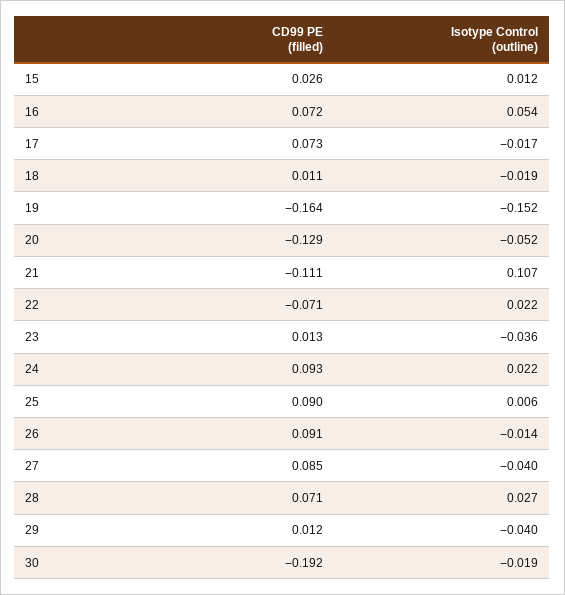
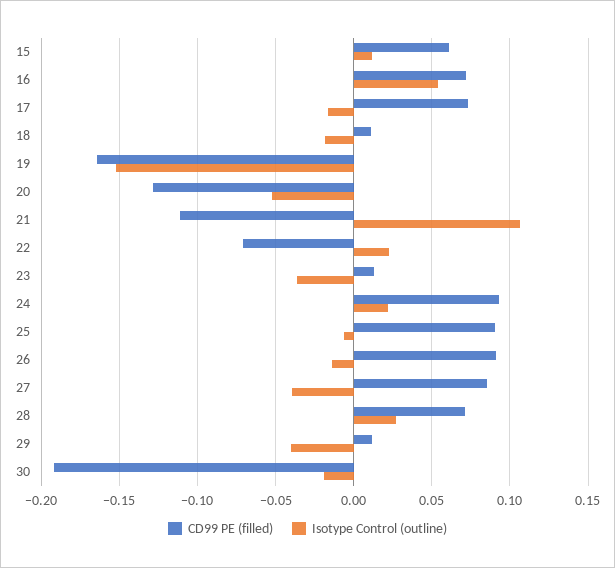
  {
    "CD99 PE (filled)": {
-     "15": 0.026,
+     "15": 0.06,
      "16": 0.072,
      "17": 0.073,
      "18": 0.011,
      "19": -0.164,
      "20": -0.129,
      "21": -0.111,
      "22": -0.071,
      "23": 0.013,
      "24": 0.093,
      "25": 0.09,
      "26": 0.091,
      "27": 0.085,
      "28": 0.071,
      "29": 0.012,
      "30": -0.192
    },
    "Isotype Control (outline)": {
      "15": 0.012,
      "16": 0.054,
      "17": -0.017,
      "18": -0.019,
      "19": -0.152,
      "20": -0.052,
      "21": 0.107,
      "22": 0.022,
      "23": -0.036,
      "24": 0.022,
-     "25": 0.006,
+     "25": -0.005,
      "26": -0.014,
      "27": -0.04,
      "28": 0.027,
      "29": -0.04,
      "30": -0.019
    }
  }

